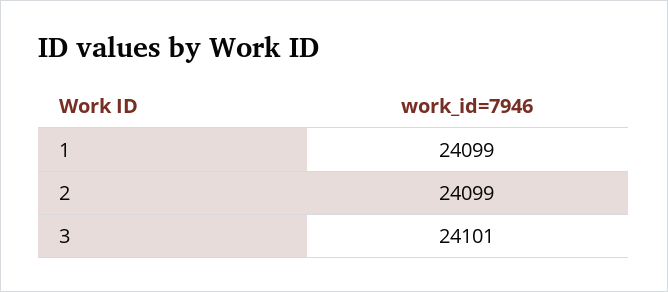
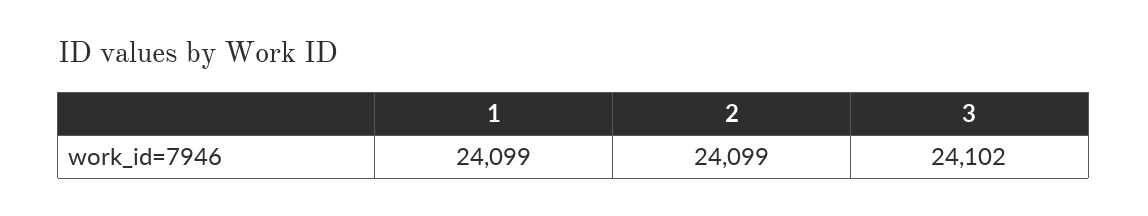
  {
    "1": 24099,
    "2": 24099,
-   "3": 24101
+   "3": 24102
  }

